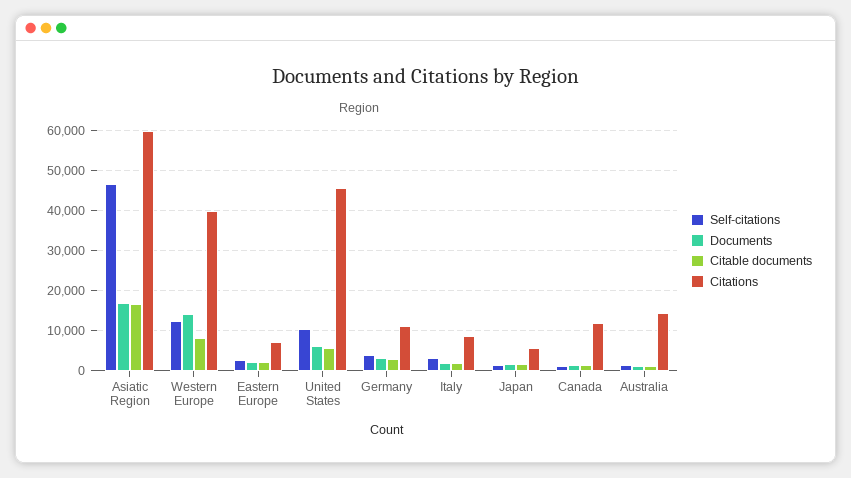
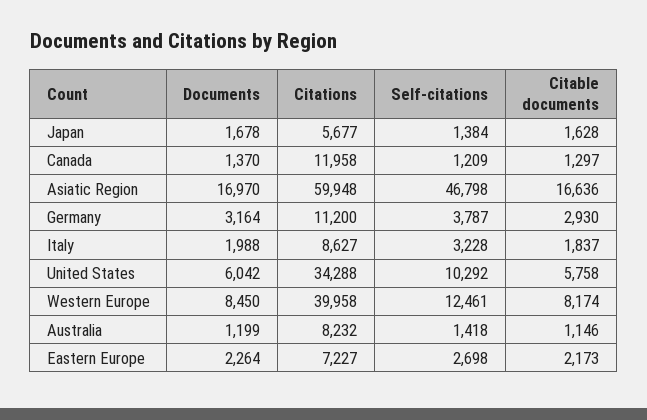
  {
    "Self-citations": {
      "Asiatic Region": 46798,
      "Western Europe": 12461,
      "Eastern Europe": 2698,
      "United States": 10292,
      "Germany": 3787,
      "Italy": 3228,
      "Japan": 1384,
      "Canada": 1209,
      "Australia": 1418
    },
    "Documents": {
      "Asiatic Region": 16970,
-     "Western Europe": 14000,
+     "Western Europe": 8450,
      "Eastern Europe": 2264,
      "United States": 6042,
      "Germany": 3164,
      "Italy": 1988,
      "Japan": 1678,
      "Canada": 1370,
      "Australia": 1199
    },
    "Citable documents": {
      "Asiatic Region": 16636,
      "Western Europe": 8174,
      "Eastern Europe": 2173,
      "United States": 5758,
      "Germany": 2930,
      "Italy": 1837,
      "Japan": 1628,
      "Canada": 1297,
      "Australia": 1146
    },
    "Citations": {
      "Asiatic Region": 59948,
      "Western Europe": 39958,
      "Eastern Europe": 7227,
-     "United States": 46000,
+     "United States": 34288,
      "Germany": 11200,
      "Italy": 8627,
      "Japan": 5677,
      "Canada": 11958,
-     "Australia": 14000
+     "Australia": 8232
    }
  }

